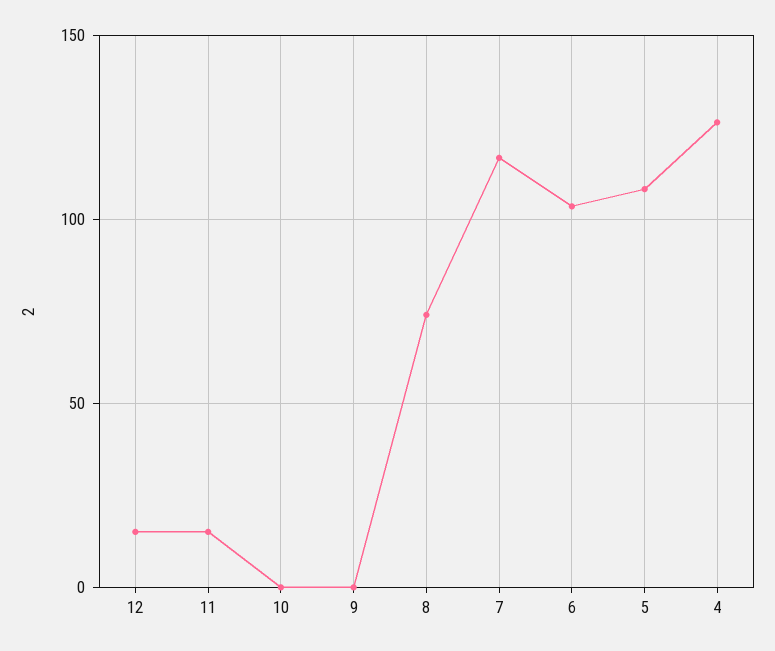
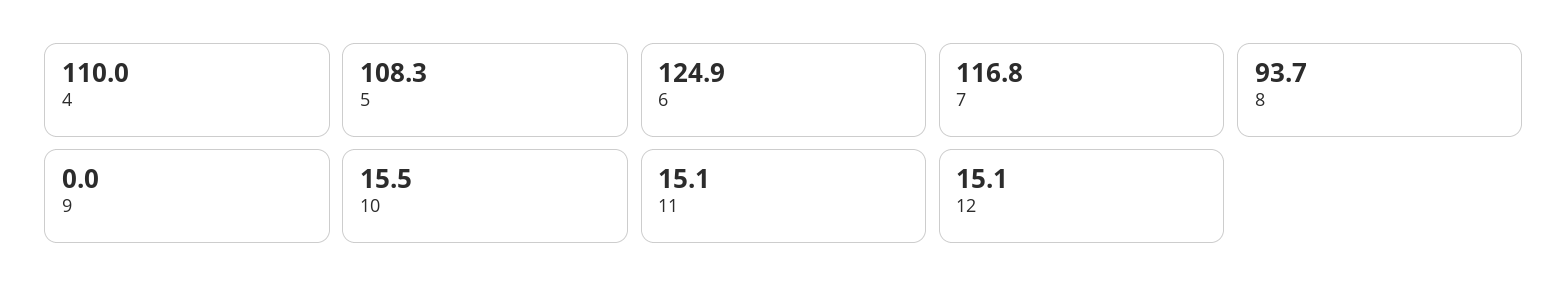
  {
    "12": 15.1,
    "11": 15.1,
-   "10": 0,
+   "10": 15.5,
    "9": 0,
-   "8": 75,
+   "8": 93.7,
    "7": 116.8,
-   "6": 105,
+   "6": 124.9,
    "5": 108.3,
-   "4": 125
+   "4": 110
  }

